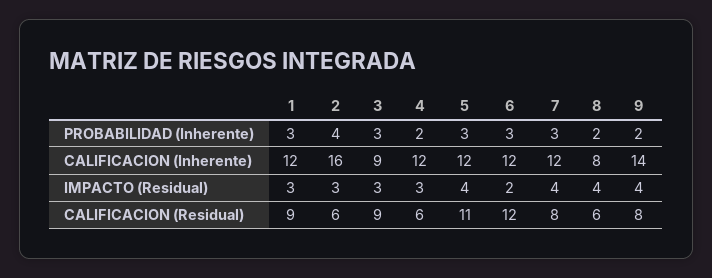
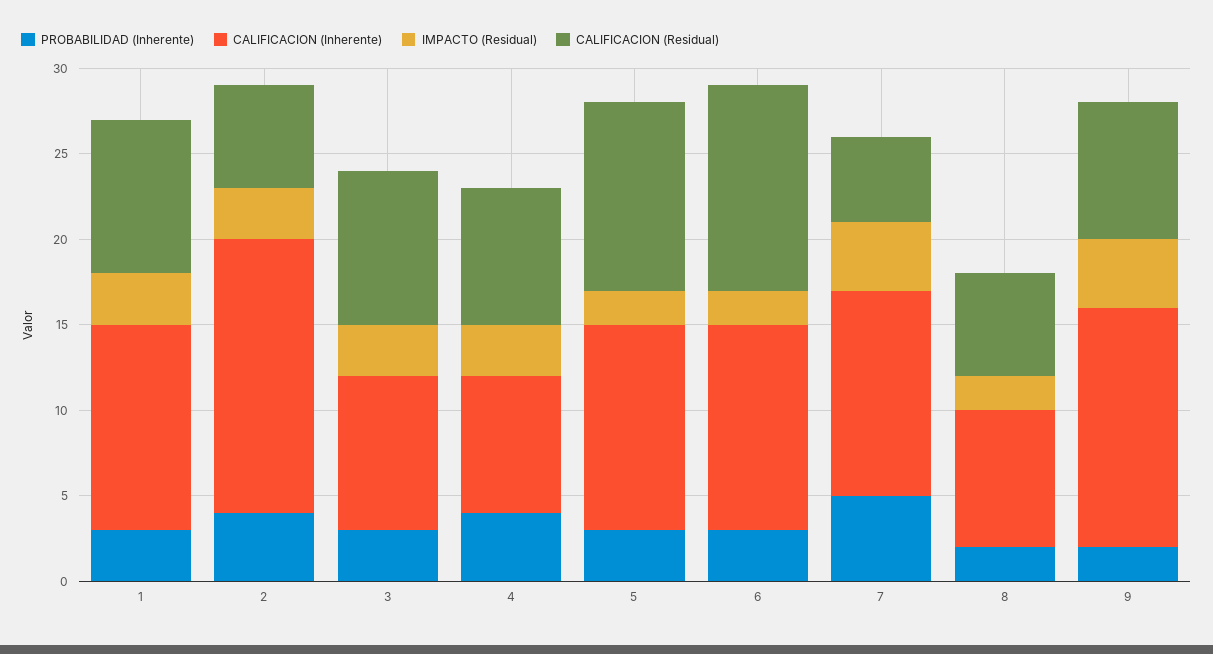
  {
    "PROBABILIDAD (Inherente)": {
      "1": 3,
      "2": 4,
      "3": 3,
-     "4": 2,
+     "4": 4,
      "5": 3,
      "6": 3,
-     "7": 3,
+     "7": 5,
      "8": 2,
      "9": 2
    },
    "CALIFICACION (Inherente)": {
      "1": 12,
      "2": 16,
      "3": 9,
-     "4": 12,
+     "4": 8,
      "5": 12,
      "6": 12,
      "7": 12,
      "8": 8,
      "9": 14
    },
    "IMPACTO (Residual)": {
      "1": 3,
      "2": 3,
      "3": 3,
      "4": 3,
-     "5": 4,
+     "5": 2,
      "6": 2,
      "7": 4,
-     "8": 4,
+     "8": 2,
      "9": 4
    },
    "CALIFICACION (Residual)": {
      "1": 9,
      "2": 6,
      "3": 9,
-     "4": 6,
+     "4": 8,
      "5": 11,
      "6": 12,
-     "7": 8,
+     "7": 5,
      "8": 6,
      "9": 8
    }
  }

